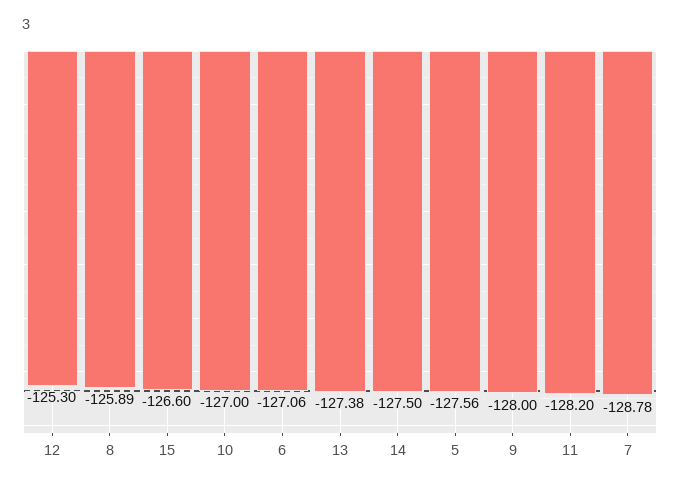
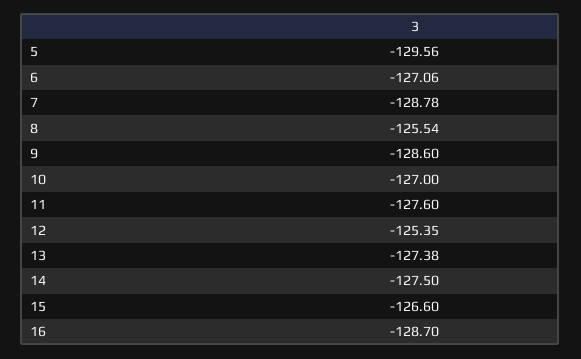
  {
-   "12": -125.3,
+   "12": -125.35,
-   "8": -125.89,
+   "8": -125.54,
    "15": -126.6,
    "10": -127,
    "6": -127.06,
    "13": -127.38,
    "14": -127.5,
-   "5": -127.56,
+   "5": -129.56,
-   "9": -128,
+   "9": -128.6,
-   "11": -128.2,
+   "11": -127.6,
-   "7": -128.78
+   "7": -128.78,
+   "16": -128.7
  }

